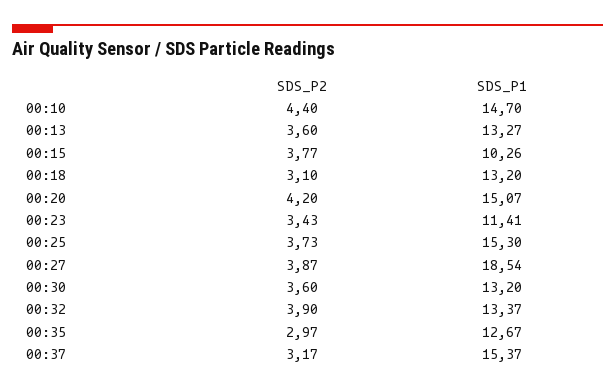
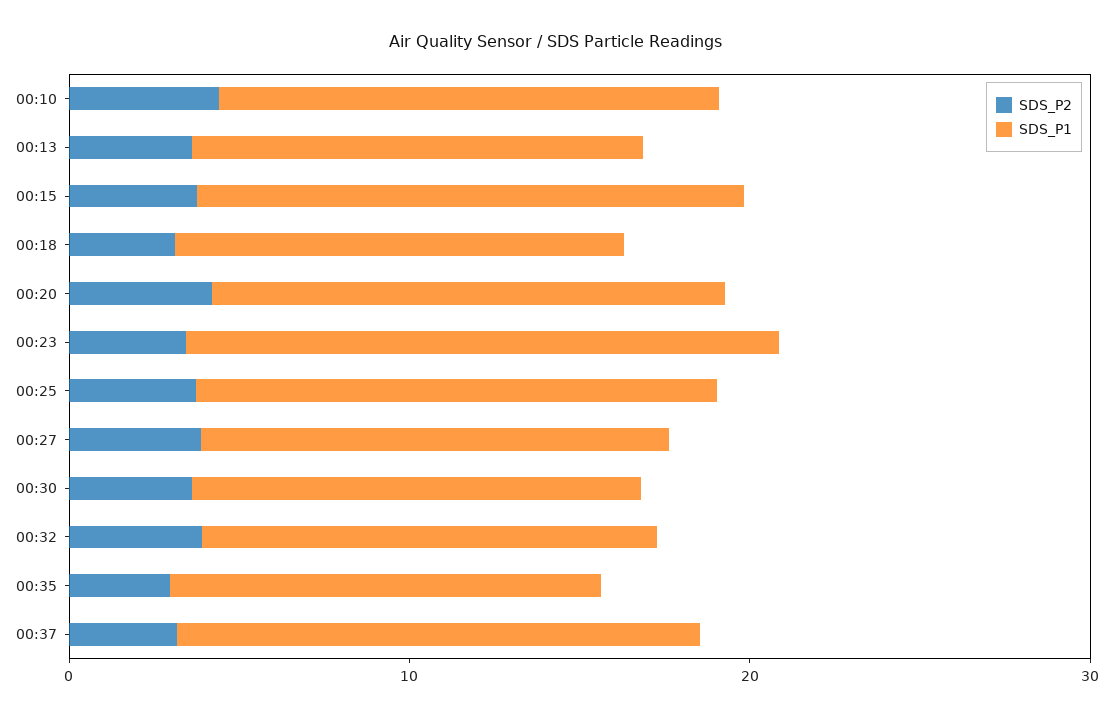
  {
    "SDS_P2": {
      "00:10": 4.4,
      "00:13": 3.6,
      "00:15": 3.77,
      "00:18": 3.1,
      "00:20": 4.2,
      "00:23": 3.43,
      "00:25": 3.73,
      "00:27": 3.87,
      "00:30": 3.6,
      "00:32": 3.9,
      "00:35": 2.97,
      "00:37": 3.17
    },
    "SDS_P1": {
      "00:10": 14.7,
      "00:13": 13.27,
-     "00:15": 10.26,
+     "00:15": 16,
      "00:18": 13.2,
      "00:20": 15.07,
-     "00:23": 11.41,
+     "00:23": 18,
      "00:25": 15.3,
-     "00:27": 18.54,
+     "00:27": 14,
      "00:30": 13.2,
      "00:32": 13.37,
      "00:35": 12.67,
      "00:37": 15.37
    }
  }

